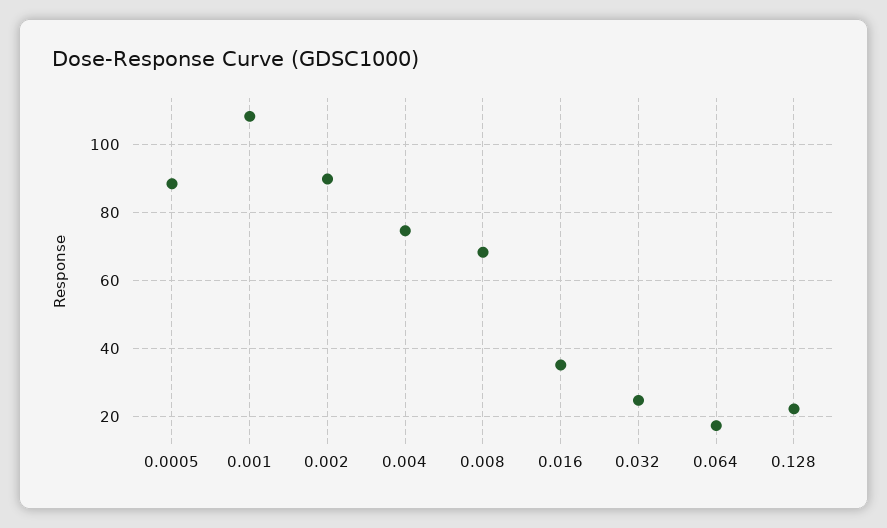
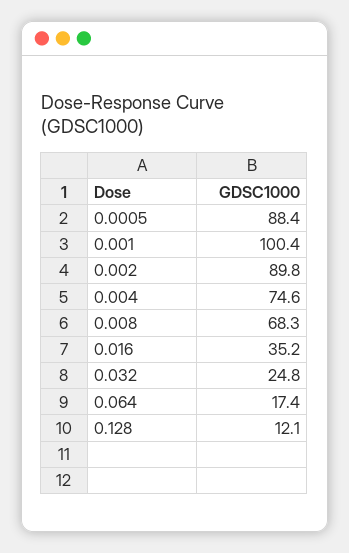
  {
    "0.0005": 88.4,
-   "0.001": 108,
+   "0.001": 100.4,
    "0.002": 89.8,
    "0.004": 74.6,
    "0.008": 68.3,
    "0.016": 35.2,
    "0.032": 24.8,
    "0.064": 17.4,
-   "0.128": 22
+   "0.128": 12.1
  }

